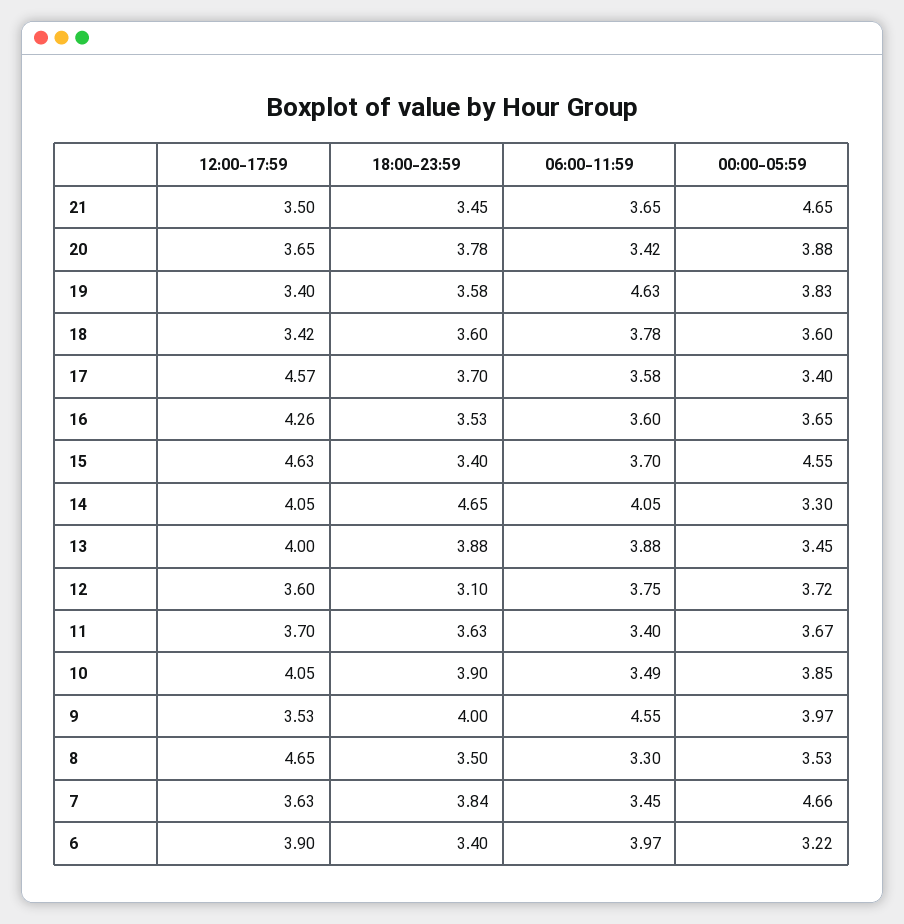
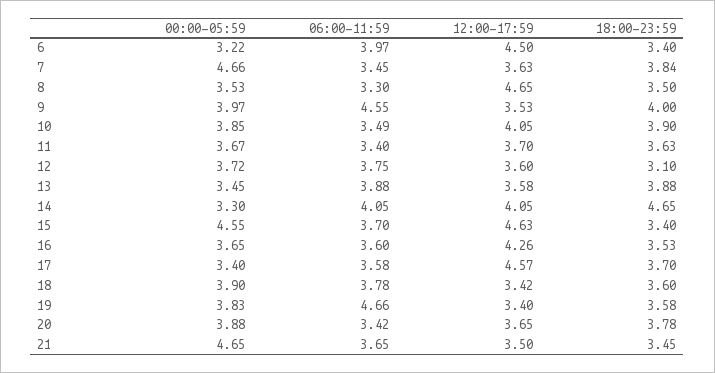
  {
    "12:00-17:59": {
      "21": 3.5,
      "20": 3.65,
      "19": 3.4,
      "18": 3.42,
      "17": 4.57,
      "16": 4.26,
      "15": 4.63,
      "14": 4.05,
-     "13": 4,
+     "13": 3.58,
      "12": 3.6,
      "11": 3.7,
      "10": 4.05,
      "9": 3.53,
      "8": 4.65,
      "7": 3.63,
-     "6": 3.9
+     "6": 4.5
    },
    "18:00-23:59": {
      "21": 3.45,
      "20": 3.78,
      "19": 3.58,
      "18": 3.6,
      "17": 3.7,
      "16": 3.53,
      "15": 3.4,
      "14": 4.65,
      "13": 3.88,
      "12": 3.1,
      "11": 3.63,
      "10": 3.9,
      "9": 4,
      "8": 3.5,
      "7": 3.84,
      "6": 3.4
    },
    "06:00-11:59": {
      "21": 3.65,
      "20": 3.42,
-     "19": 4.63,
+     "19": 4.66,
      "18": 3.78,
      "17": 3.58,
      "16": 3.6,
      "15": 3.7,
      "14": 4.05,
      "13": 3.88,
      "12": 3.75,
      "11": 3.4,
      "10": 3.49,
      "9": 4.55,
      "8": 3.3,
      "7": 3.45,
      "6": 3.97
    },
    "00:00-05:59": {
      "21": 4.65,
      "20": 3.88,
      "19": 3.83,
-     "18": 3.6,
+     "18": 3.9,
      "17": 3.4,
      "16": 3.65,
      "15": 4.55,
      "14": 3.3,
      "13": 3.45,
      "12": 3.72,
      "11": 3.67,
      "10": 3.85,
      "9": 3.97,
      "8": 3.53,
      "7": 4.66,
      "6": 3.22
    }
  }

